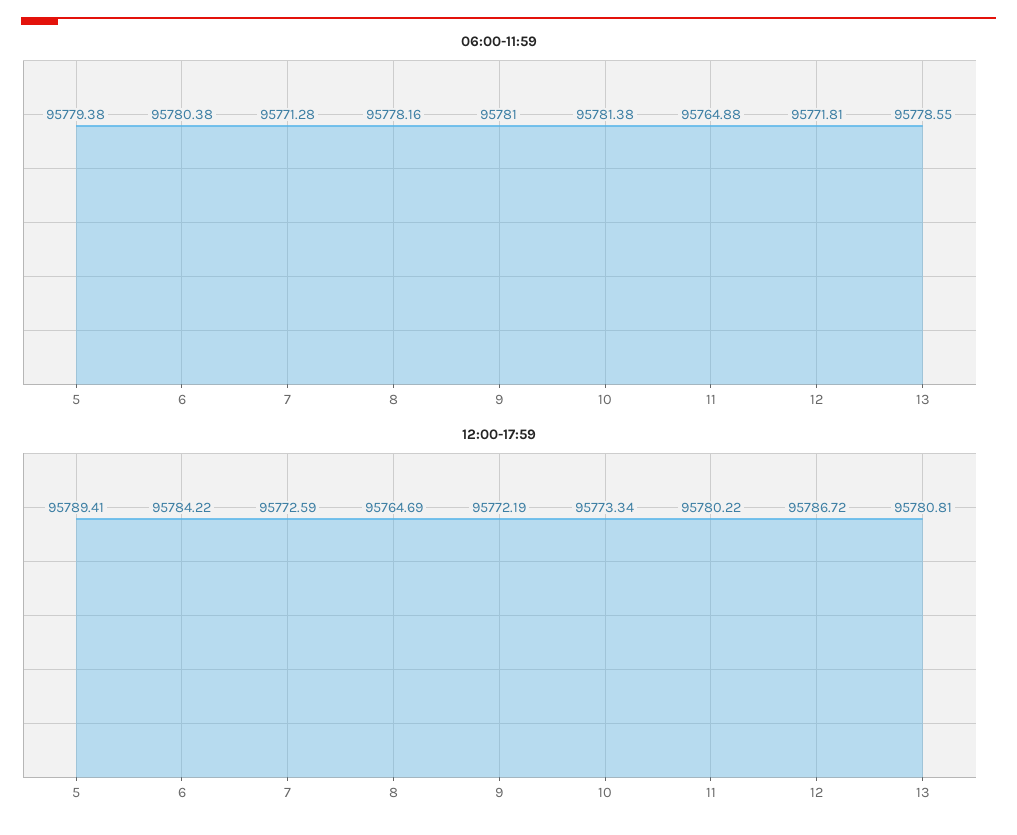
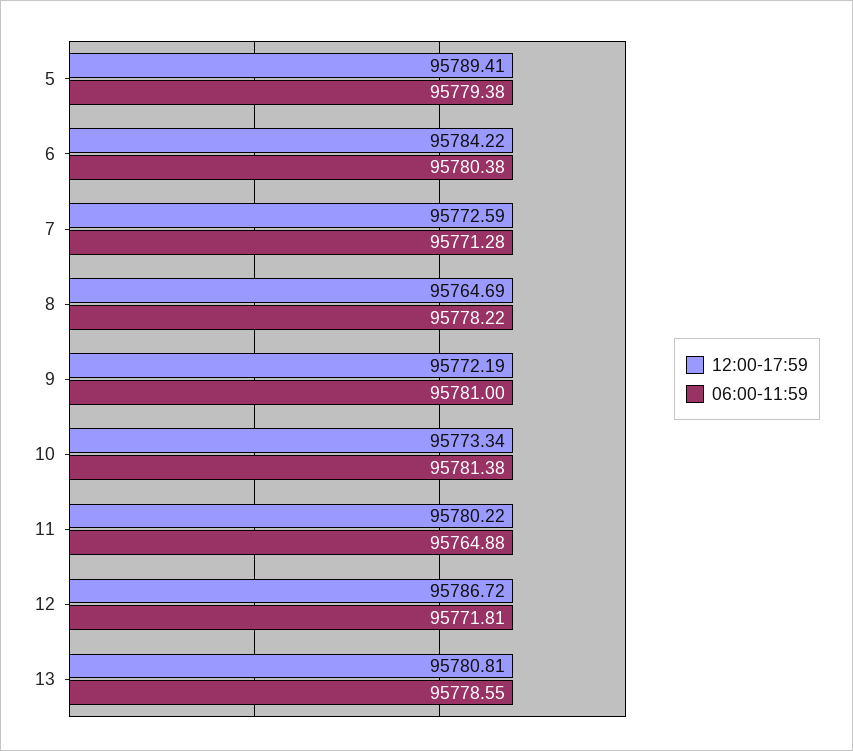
  {
    "06:00-11:59": {
      "5": 95779.38,
      "6": 95780.38,
      "7": 95771.28,
-     "8": 95778.16,
+     "8": 95778.22,
      "9": 95781,
      "10": 95781.38,
      "11": 95764.88,
      "12": 95771.81,
      "13": 95778.55
    },
    "12:00-17:59": {
      "5": 95789.41,
      "6": 95784.22,
      "7": 95772.59,
      "8": 95764.69,
      "9": 95772.19,
      "10": 95773.34,
      "11": 95780.22,
      "12": 95786.72,
      "13": 95780.81
    }
  }

